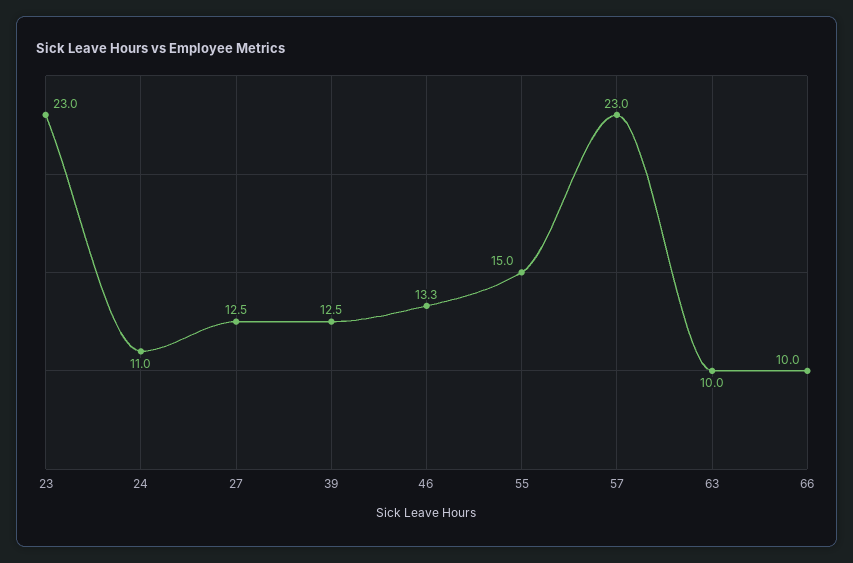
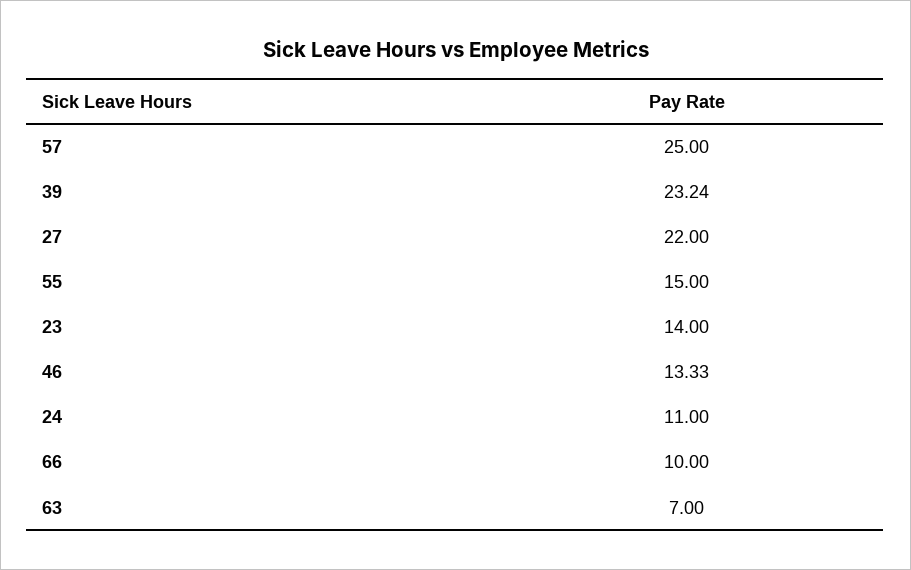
  {
-   "23": 23,
+   "23": 14,
    "24": 11,
-   "27": 12.5,
+   "27": 22,
-   "39": 12.5,
+   "39": 23.24,
    "46": 13.33,
    "55": 15,
-   "57": 23,
+   "57": 25,
-   "63": 10,
+   "63": 7,
    "66": 10
  }

